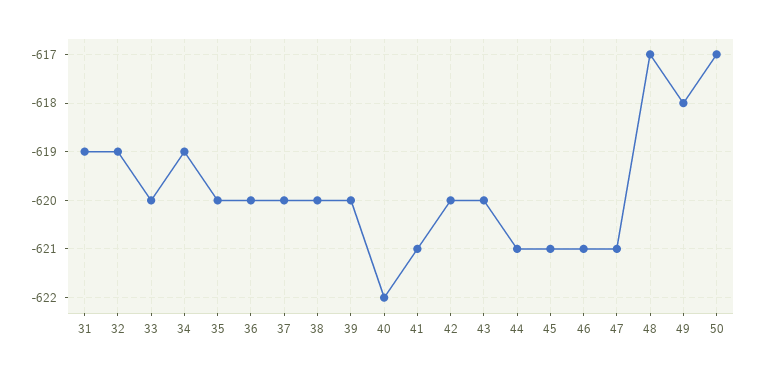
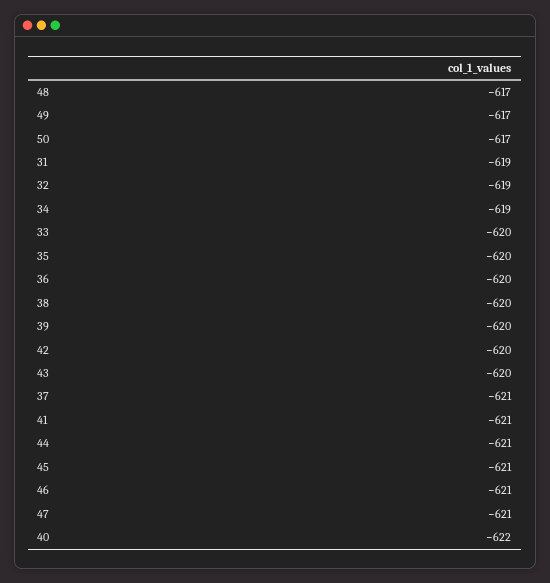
  {
    "31": -619,
    "32": -619,
    "33": -620,
    "34": -619,
    "35": -620,
    "36": -620,
-   "37": -620,
+   "37": -621,
    "38": -620,
    "39": -620,
    "40": -622,
    "41": -621,
    "42": -620,
    "43": -620,
    "44": -621,
    "45": -621,
    "46": -621,
    "47": -621,
    "48": -617,
-   "49": -618,
+   "49": -617,
    "50": -617
  }

